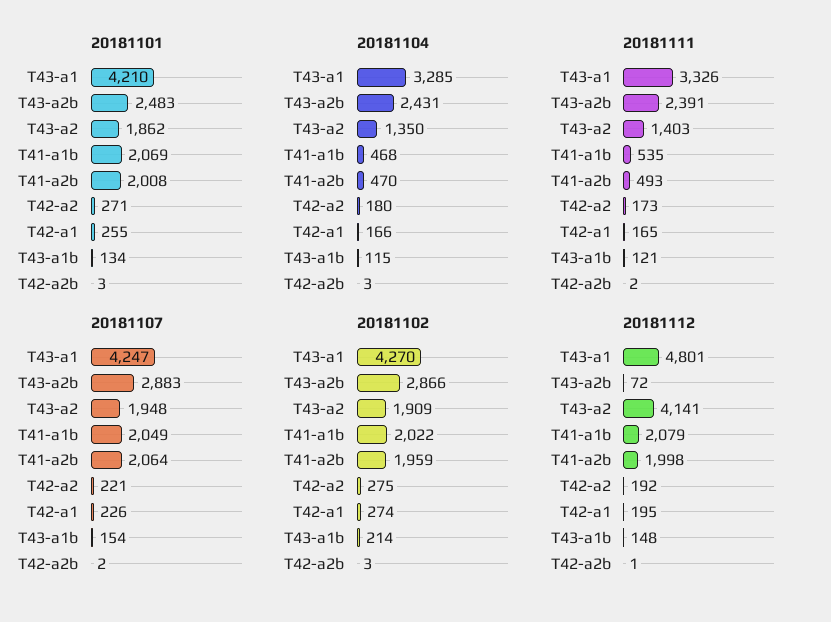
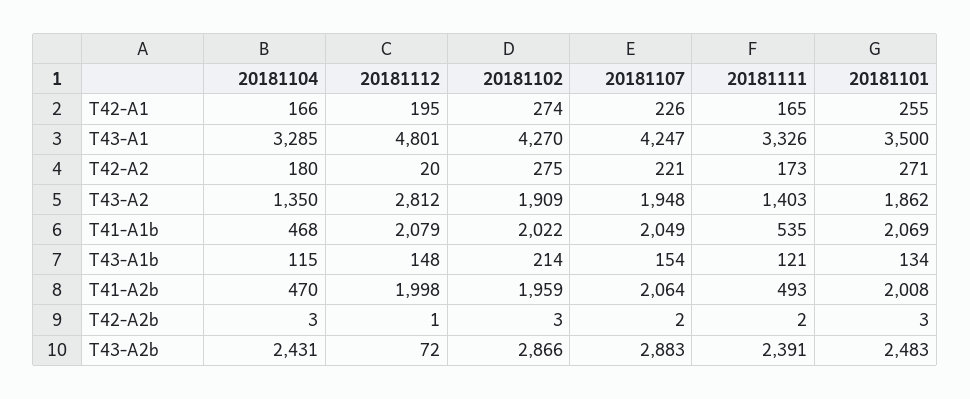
  {
    "20181101": {
-     "T43-a1": 4210,
+     "T43-a1": 3500,
      "T43-a2b": 2483,
      "T43-a2": 1862,
      "T41-a1b": 2069,
      "T41-a2b": 2008,
      "T42-a2": 271,
      "T42-a1": 255,
      "T43-a1b": 134,
      "T42-a2b": 3
    },
    "20181104": {
      "T43-a1": 3285,
      "T43-a2b": 2431,
      "T43-a2": 1350,
      "T41-a1b": 468,
      "T41-a2b": 470,
      "T42-a2": 180,
      "T42-a1": 166,
      "T43-a1b": 115,
      "T42-a2b": 3
    },
    "20181111": {
      "T43-a1": 3326,
      "T43-a2b": 2391,
      "T43-a2": 1403,
      "T41-a1b": 535,
      "T41-a2b": 493,
      "T42-a2": 173,
      "T42-a1": 165,
      "T43-a1b": 121,
      "T42-a2b": 2
    },
    "20181107": {
      "T43-a1": 4247,
      "T43-a2b": 2883,
      "T43-a2": 1948,
      "T41-a1b": 2049,
      "T41-a2b": 2064,
      "T42-a2": 221,
      "T42-a1": 226,
      "T43-a1b": 154,
      "T42-a2b": 2
    },
    "20181102": {
      "T43-a1": 4270,
      "T43-a2b": 2866,
      "T43-a2": 1909,
      "T41-a1b": 2022,
      "T41-a2b": 1959,
      "T42-a2": 275,
      "T42-a1": 274,
      "T43-a1b": 214,
      "T42-a2b": 3
    },
    "20181112": {
      "T43-a1": 4801,
      "T43-a2b": 72,
-     "T43-a2": 4141,
+     "T43-a2": 2812,
      "T41-a1b": 2079,
      "T41-a2b": 1998,
-     "T42-a2": 192,
+     "T42-a2": 20,
      "T42-a1": 195,
      "T43-a1b": 148,
      "T42-a2b": 1
    }
  }

